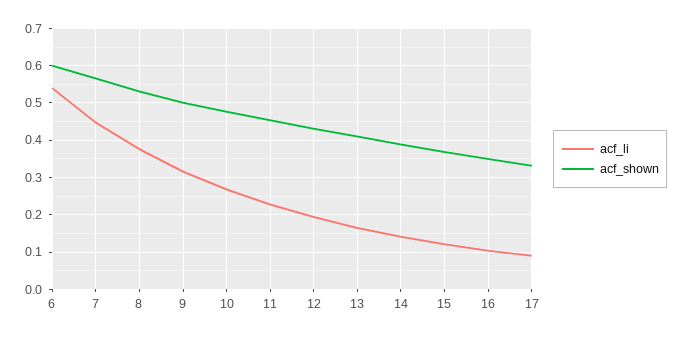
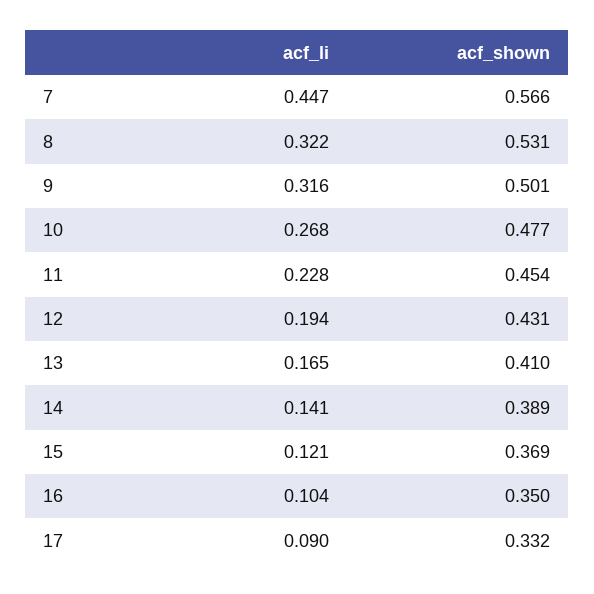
  {
    "acf_li": {
-     "6": 0.54,
      "7": 0.447,
-     "8": 0.38,
+     "8": 0.322,
      "9": 0.316,
      "10": 0.268,
      "11": 0.228,
      "12": 0.194,
      "13": 0.165,
      "14": 0.141,
      "15": 0.121,
      "16": 0.104,
      "17": 0.09
    },
    "acf_shown": {
-     "6": 0.6,
      "7": 0.566,
      "8": 0.531,
      "9": 0.501,
      "10": 0.477,
      "11": 0.454,
      "12": 0.431,
      "13": 0.41,
      "14": 0.389,
      "15": 0.369,
      "16": 0.35,
      "17": 0.332
    }
  }

